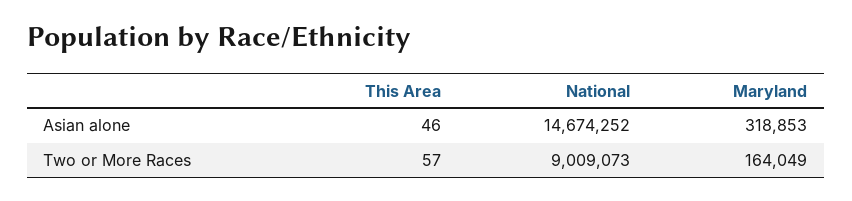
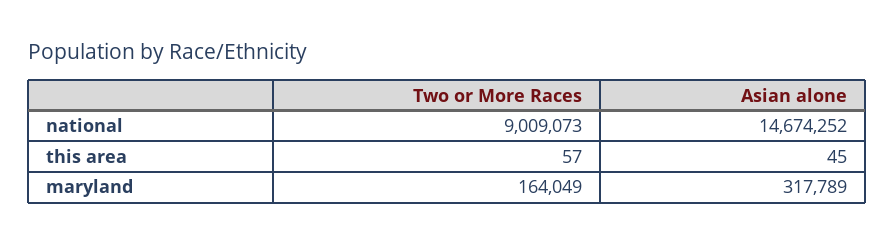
  {
    "This Area": {
-     "Asian alone": 46,
+     "Asian alone": 45,
      "Two or More Races": 57
    },
    "National": {
      "Asian alone": 14674252,
      "Two or More Races": 9009073
    },
    "Maryland": {
-     "Asian alone": 318853,
+     "Asian alone": 317789,
      "Two or More Races": 164049
    }
  }

